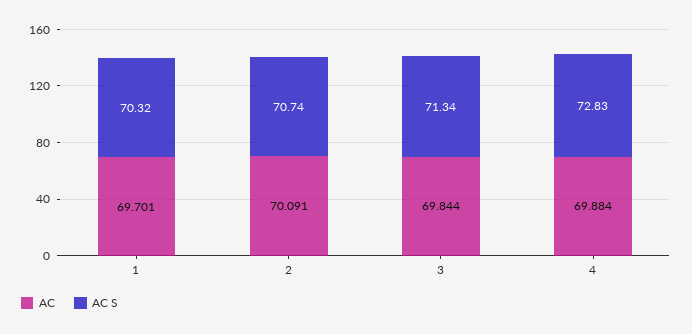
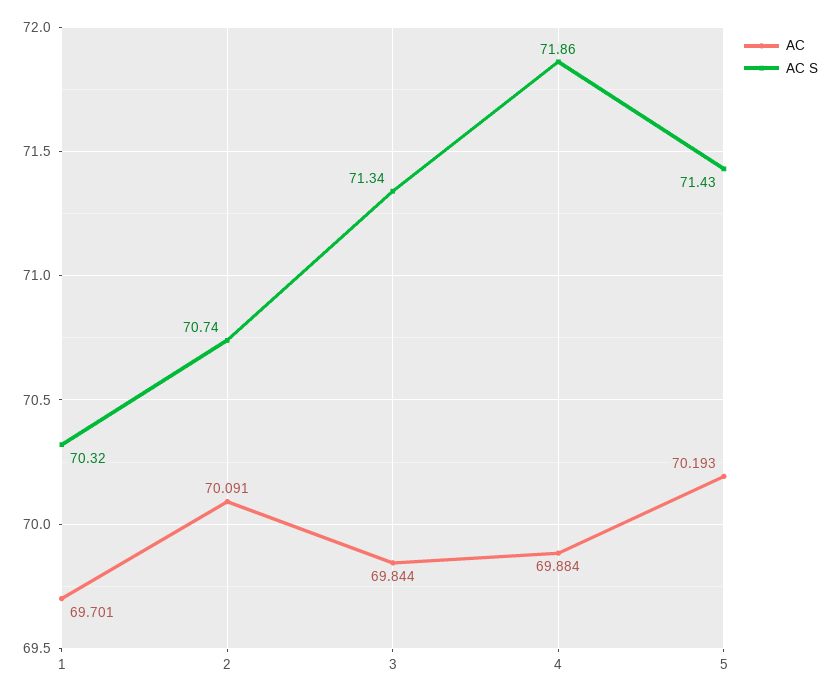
  {
    "AC": {
      "1": 69.701,
      "2": 70.091,
      "3": 69.844,
-     "4": 69.884
+     "4": 69.884,
+     "5": 70.193
    },
    "AC S": {
      "1": 70.32,
      "2": 70.74,
      "3": 71.34,
-     "4": 72.83
+     "4": 71.86,
+     "5": 71.43
    }
  }

